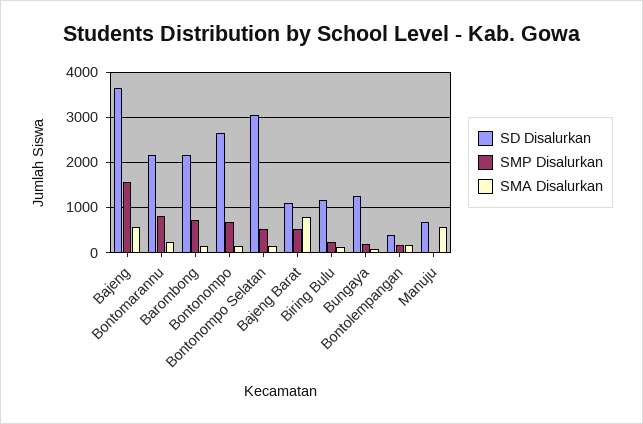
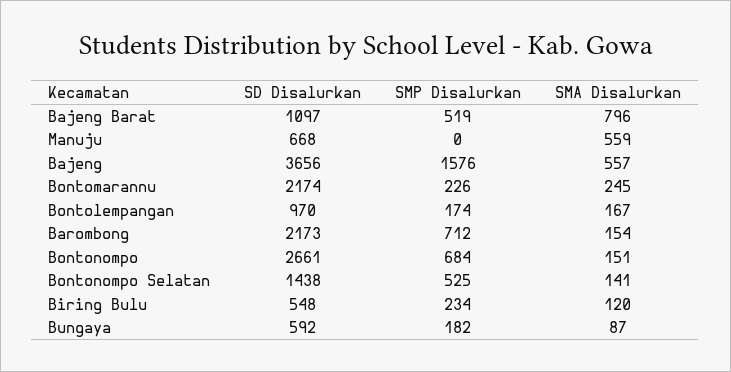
  {
    "SD Disalurkan": {
      "Bajeng": 3656,
      "Bontomarannu": 2174,
      "Barombong": 2173,
      "Bontonompo": 2661,
-     "Bontonompo Selatan": 3000,
+     "Bontonompo Selatan": 1438,
      "Bajeng Barat": 1097,
-     "Biring Bulu": 1200,
+     "Biring Bulu": 548,
-     "Bungaya": 1200,
+     "Bungaya": 592,
-     "Bontolempangan": 400,
+     "Bontolempangan": 970,
      "Manuju": 668
    },
    "SMP Disalurkan": {
      "Bajeng": 1576,
-     "Bontomarannu": 800,
+     "Bontomarannu": 226,
      "Barombong": 712,
      "Bontonompo": 684,
      "Bontonompo Selatan": 525,
      "Bajeng Barat": 519,
      "Biring Bulu": 234,
      "Bungaya": 182,
      "Bontolempangan": 174,
      "Manuju": 0
    },
    "SMA Disalurkan": {
      "Bajeng": 557,
      "Bontomarannu": 245,
      "Barombong": 154,
      "Bontonompo": 151,
      "Bontonompo Selatan": 141,
      "Bajeng Barat": 796,
      "Biring Bulu": 120,
      "Bungaya": 87,
      "Bontolempangan": 167,
      "Manuju": 559
    }
  }

